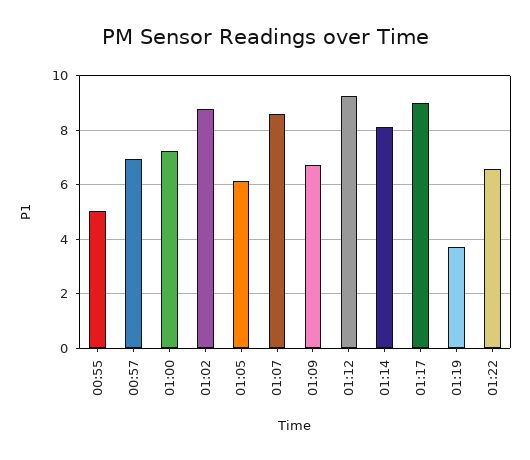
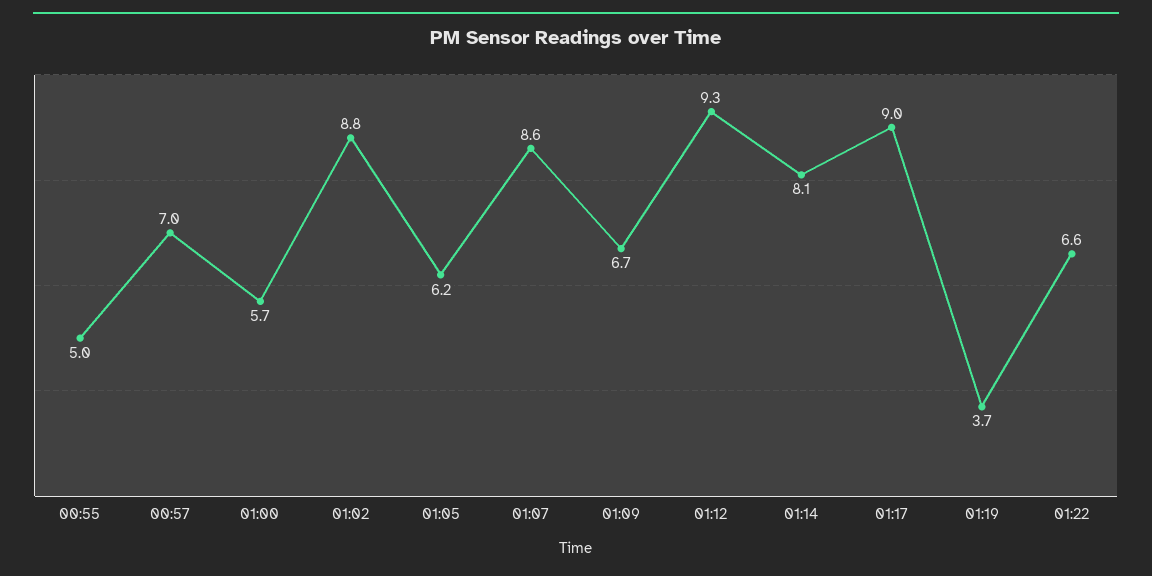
  {
    "00:55": 5,
    "00:57": 7,
-   "01:00": 7.25,
+   "01:00": 5.7,
    "01:02": 8.8,
    "01:05": 6.2,
    "01:07": 8.6,
    "01:09": 6.7,
    "01:12": 9.3,
    "01:14": 8.1,
    "01:17": 9,
    "01:19": 3.7,
    "01:22": 6.6
  }

